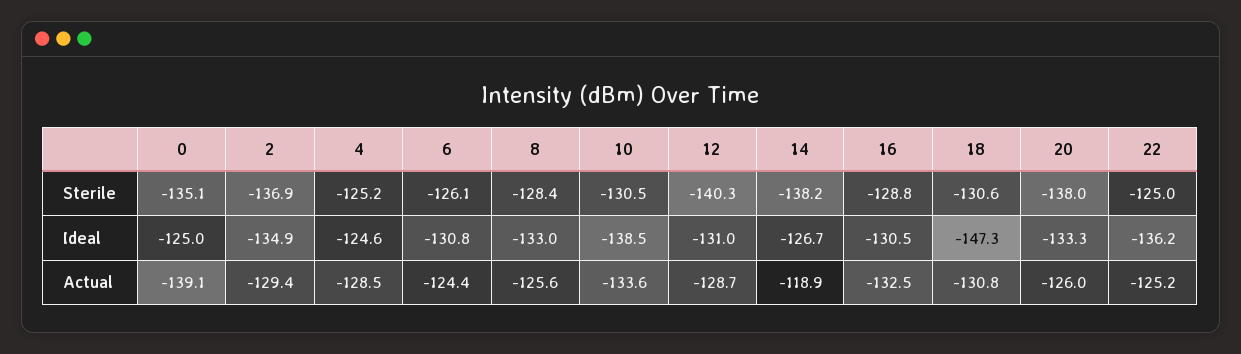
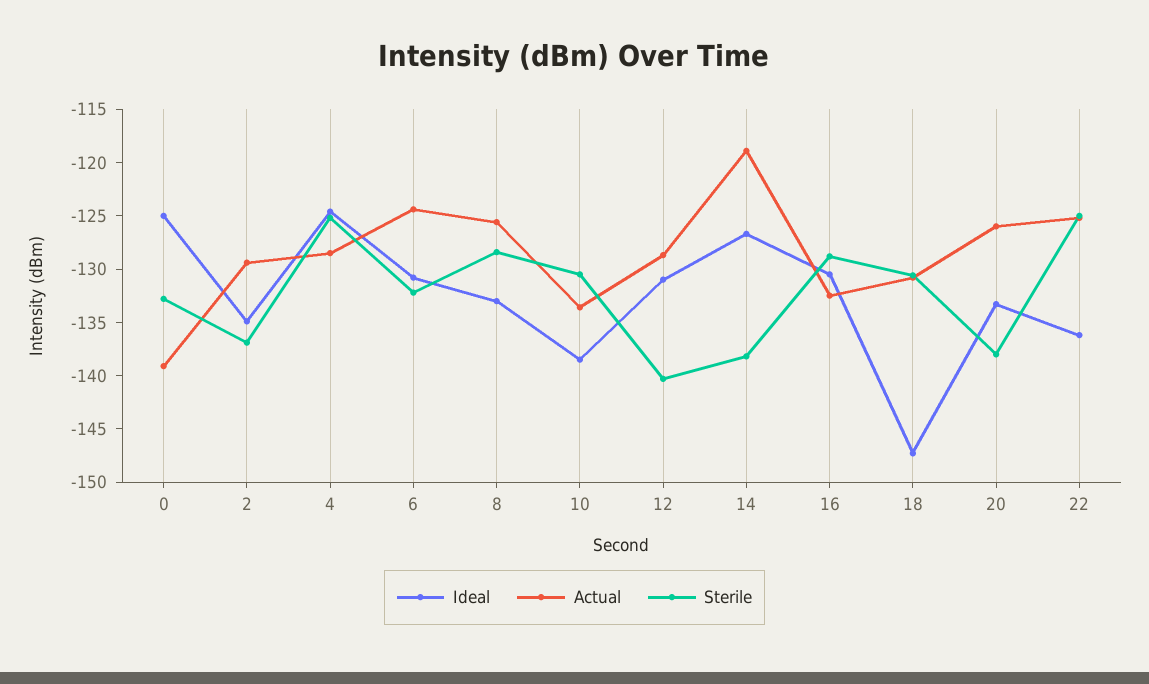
  {
    "Sterile": {
-     "0": -135.1,
+     "0": -133,
      "2": -136.9,
      "4": -125.2,
-     "6": -126.1,
+     "6": -132,
      "8": -128.4,
      "10": -130.5,
      "12": -140.3,
      "14": -138.2,
      "16": -128.8,
      "18": -130.6,
      "20": -138,
      "22": -125
    },
    "Ideal": {
      "0": -125,
      "2": -134.9,
      "4": -124.6,
      "6": -130.8,
      "8": -133,
      "10": -138.5,
      "12": -131,
      "14": -126.7,
      "16": -130.5,
      "18": -147.3,
      "20": -133.3,
      "22": -136.2
    },
    "Actual": {
      "0": -139.1,
      "2": -129.4,
      "4": -128.5,
      "6": -124.4,
      "8": -125.6,
      "10": -133.6,
      "12": -128.7,
      "14": -118.9,
      "16": -132.5,
      "18": -130.8,
      "20": -126,
      "22": -125.2
    }
  }

